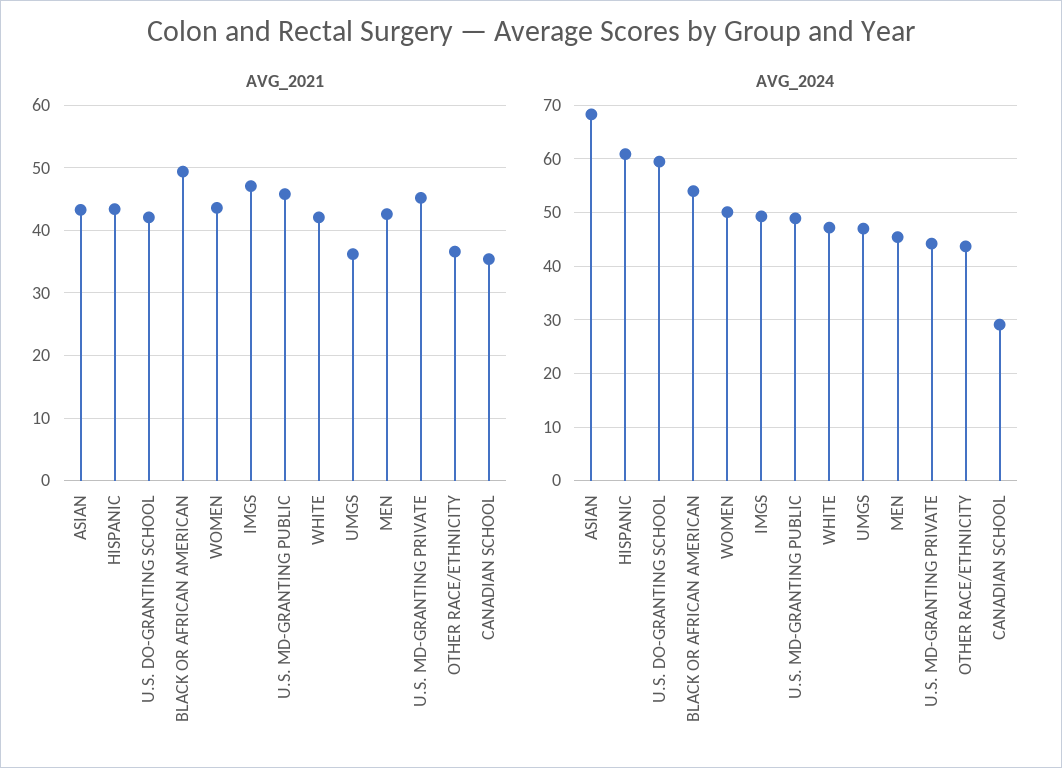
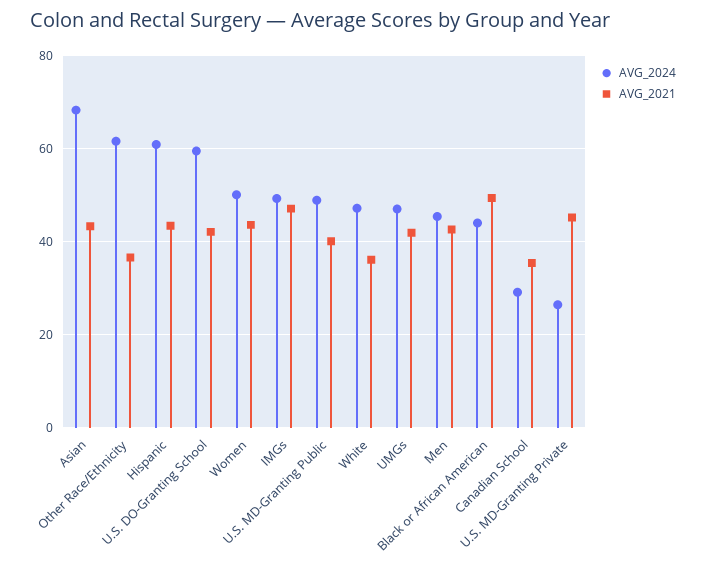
  {
    "AVG_2021": {
      "ASIAN": 43,
      "HISPANIC": 43,
      "U.S. DO-GRANTING SCHOOL": 42,
      "BLACK OR AFRICAN AMERICAN": 49,
      "WOMEN": 44,
      "IMGS": 47,
-     "U.S. MD-GRANTING PUBLIC": 46,
+     "U.S. MD-GRANTING PUBLIC": 40,
-     "WHITE": 42,
+     "WHITE": 36,
-     "UMGS": 36,
+     "UMGS": 42,
      "MEN": 43,
      "U.S. MD-GRANTING PRIVATE": 45,
      "OTHER RACE/ETHNICITY": 37,
      "CANADIAN SCHOOL": 35
    },
    "AVG_2024": {
      "ASIAN": 68,
      "HISPANIC": 60,
      "U.S. DO-GRANTING SCHOOL": 60,
-     "BLACK OR AFRICAN AMERICAN": 54,
+     "BLACK OR AFRICAN AMERICAN": 44,
      "WOMEN": 50,
      "IMGS": 50,
      "U.S. MD-GRANTING PUBLIC": 48,
      "WHITE": 48,
      "UMGS": 48,
      "MEN": 46,
-     "U.S. MD-GRANTING PRIVATE": 44,
+     "U.S. MD-GRANTING PRIVATE": 26,
-     "OTHER RACE/ETHNICITY": 44,
+     "OTHER RACE/ETHNICITY": 62,
      "CANADIAN SCHOOL": 30
    }
  }

